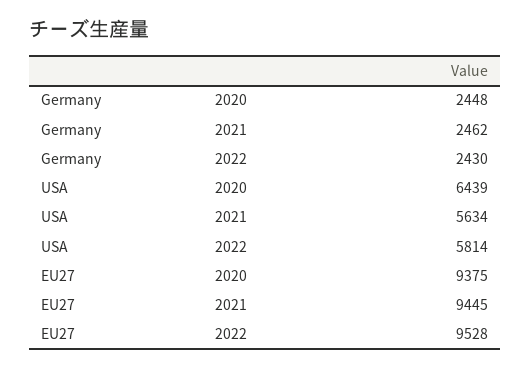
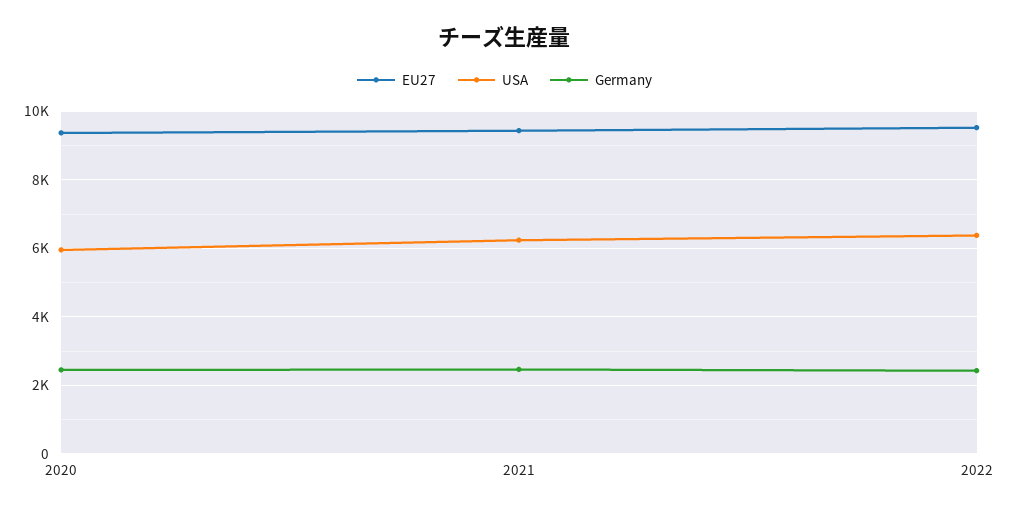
  {
    "Germany": {
      "2020": 2448,
      "2021": 2462,
      "2022": 2430
    },
    "USA": {
-     "2020": 6439,
+     "2020": 6000,
-     "2021": 5634,
+     "2021": 6200,
-     "2022": 5814
+     "2022": 6400
    },
    "EU27": {
      "2020": 9375,
      "2021": 9445,
      "2022": 9528
    }
  }

